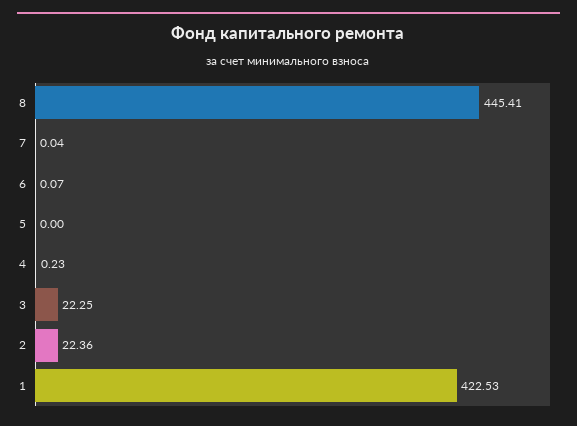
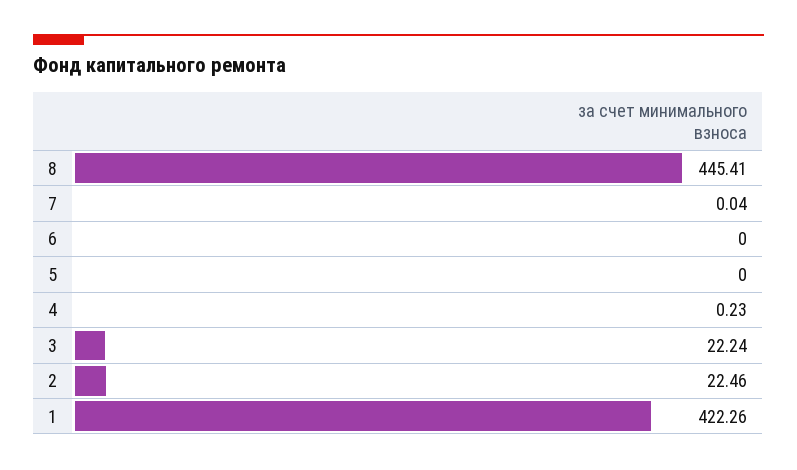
  {
    "8": 445.41,
    "7": 0.04,
-   "6": 0.07,
+   "6": 0,
    "5": 0,
    "4": 0.23,
-   "3": 22.25,
+   "3": 22.24,
-   "2": 22.36,
+   "2": 22.46,
-   "1": 422.53
+   "1": 422.26
  }

